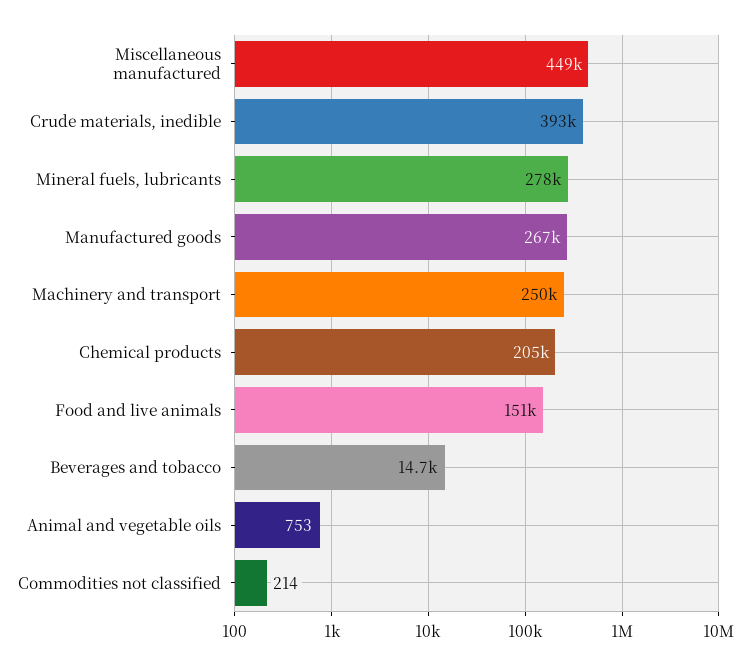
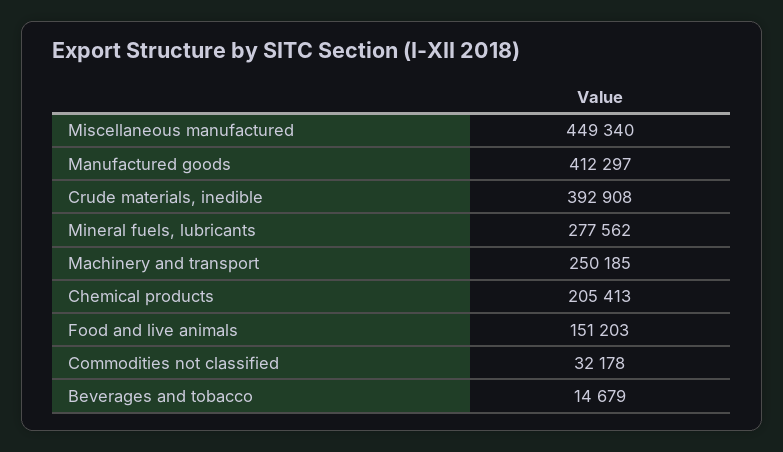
  {
    "Miscellaneous manufactured": 449340,
    "Crude materials, inedible": 392908,
    "Mineral fuels, lubricants": 277562,
-   "Manufactured goods": 267000,
+   "Manufactured goods": 412297,
    "Machinery and transport": 250185,
    "Chemical products": 205413,
    "Food and live animals": 151203,
    "Beverages and tobacco": 14679,
-   "Animal and vegetable oils": 753,
-   "Commodities not classified": 214
+   "Commodities not classified": 32178
  }

